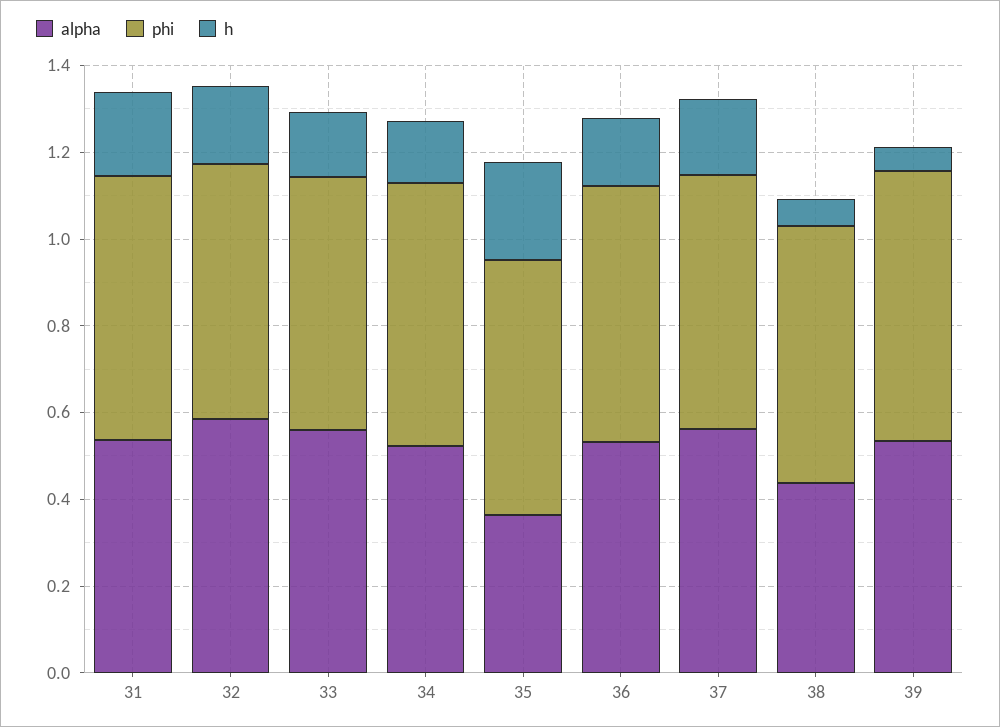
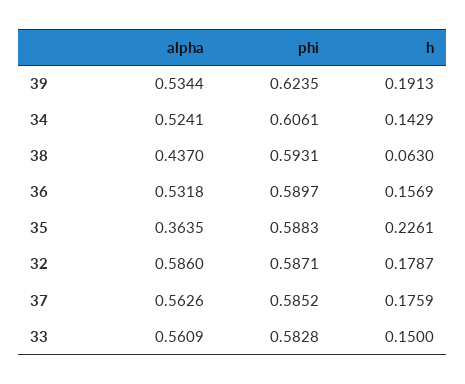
  {
    "alpha": {
-     "31": 0.55,
      "32": 0.586,
      "33": 0.5609,
      "34": 0.5241,
      "35": 0.3635,
      "36": 0.5318,
      "37": 0.5626,
      "38": 0.437,
      "39": 0.5344
    },
    "phi": {
-     "31": 0.6,
      "32": 0.5871,
      "33": 0.5828,
      "34": 0.6061,
      "35": 0.5883,
      "36": 0.5897,
      "37": 0.5852,
      "38": 0.5931,
      "39": 0.6235
    },
    "h": {
-     "31": 0.2,
      "32": 0.1787,
      "33": 0.15,
      "34": 0.1429,
      "35": 0.2261,
      "36": 0.1569,
      "37": 0.1759,
      "38": 0.063,
-     "39": 0.05
+     "39": 0.1913
    }
  }

